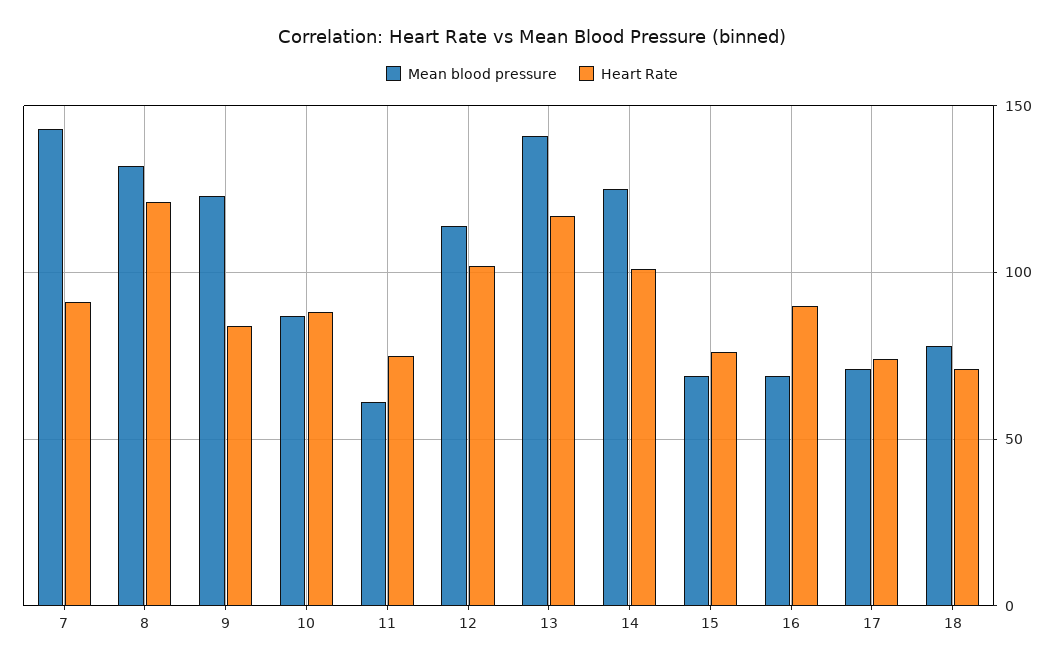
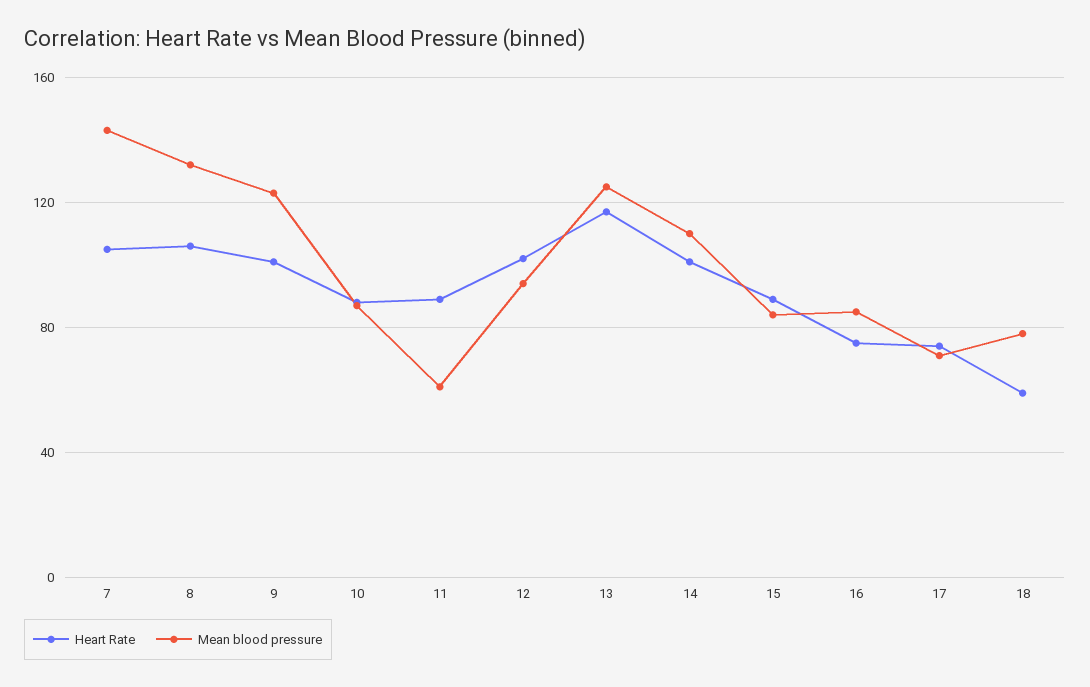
  {
    "Mean blood pressure": {
      "7": 145,
      "8": 130,
      "9": 125,
      "10": 85,
      "11": 60,
-     "12": 115,
+     "12": 95,
-     "13": 140,
+     "13": 125,
-     "14": 125,
+     "14": 110,
-     "15": 70,
+     "15": 85,
-     "16": 70,
+     "16": 85,
      "17": 70,
      "18": 80
    },
    "Heart Rate": {
-     "7": 90,
+     "7": 105,
-     "8": 120,
+     "8": 105,
-     "9": 85,
+     "9": 100,
      "10": 90,
-     "11": 75,
+     "11": 90,
      "12": 100,
      "13": 115,
      "14": 100,
-     "15": 75,
+     "15": 90,
-     "16": 90,
+     "16": 75,
      "17": 75,
-     "18": 70
+     "18": 60
    }
  }

